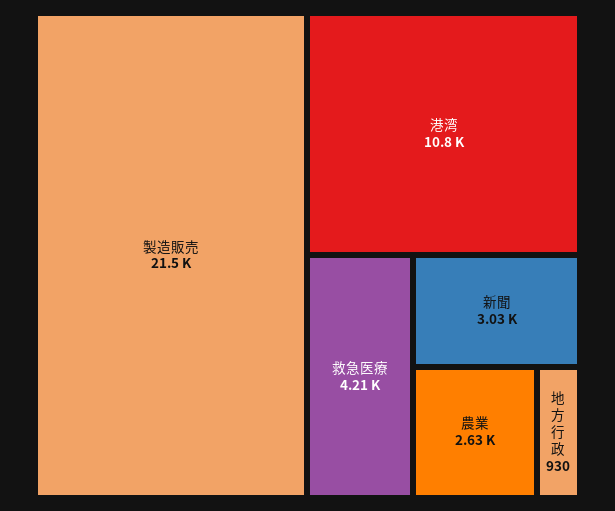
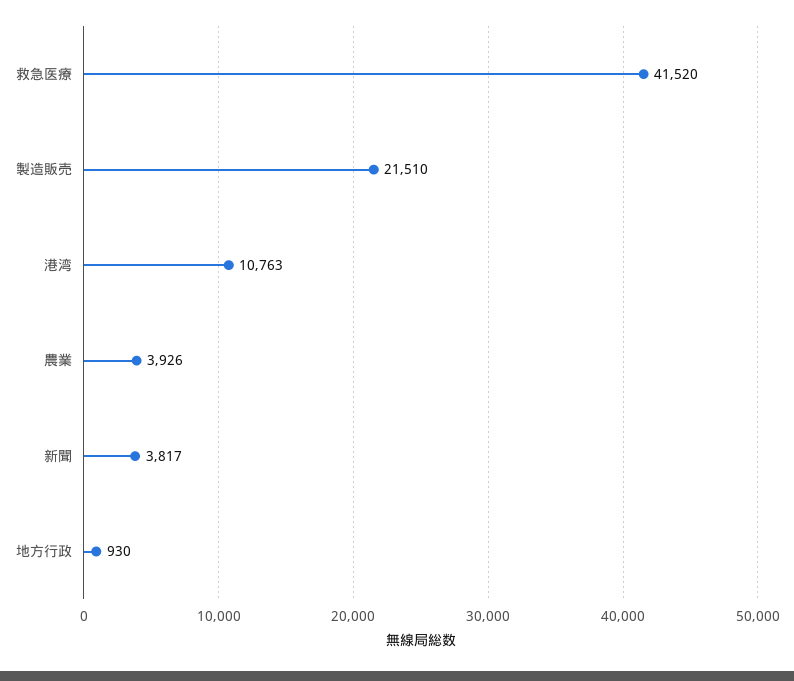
  {
    "製造販売": 21510,
    "港湾": 10763,
-   "救急医療": 4210,
+   "救急医療": 41520,
-   "新聞": 3030,
+   "新聞": 3817,
-   "農業": 2630,
+   "農業": 3926,
    "地方行政": 930
  }

